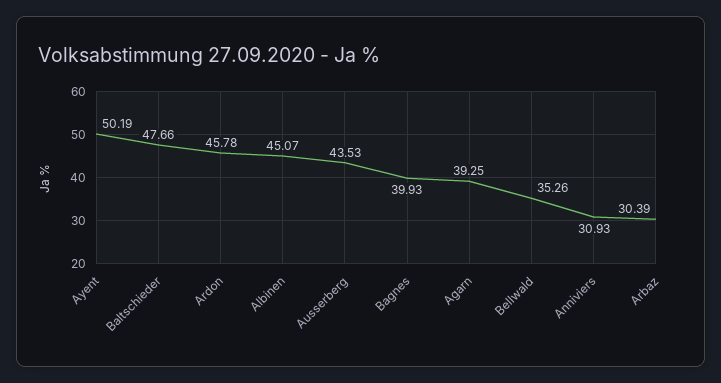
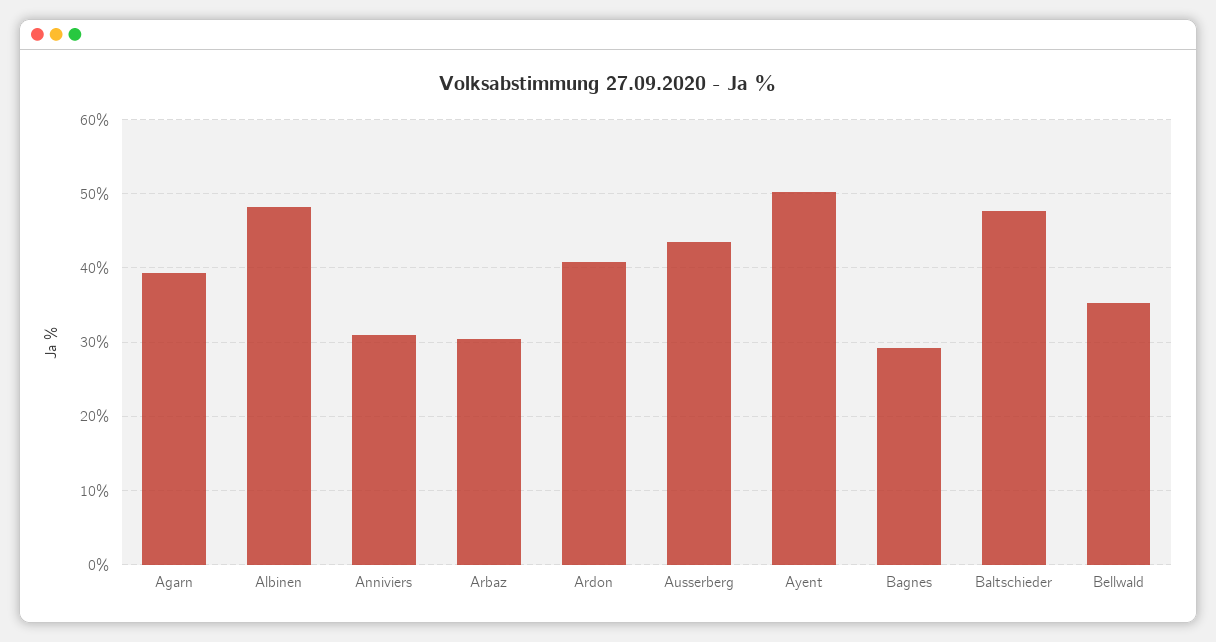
  {
    "Ayent": 50.19,
    "Baltschieder": 47.66,
-   "Ardon": 45.78,
+   "Ardon": 41,
-   "Albinen": 45.07,
+   "Albinen": 48,
    "Ausserberg": 43.53,
-   "Bagnes": 39.93,
+   "Bagnes": 29,
    "Agarn": 39.25,
    "Bellwald": 35.26,
    "Anniviers": 30.93,
    "Arbaz": 30.39
  }

